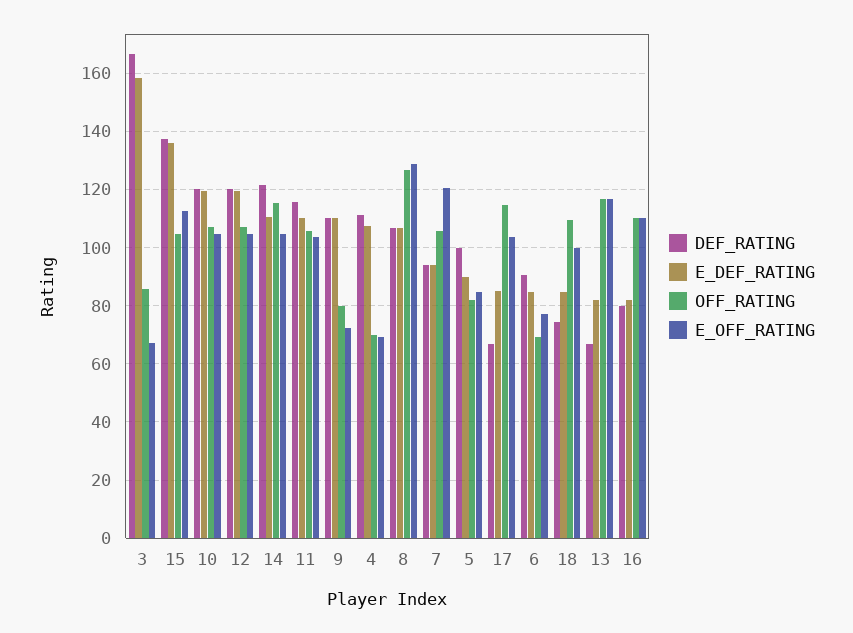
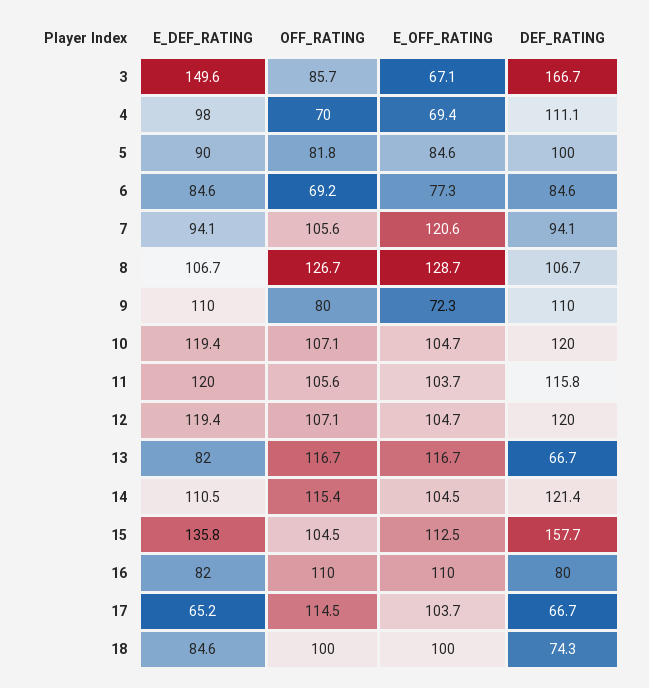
  {
    "DEF_RATING": {
      "3": 166.7,
-     "15": 137.5,
+     "15": 157.7,
      "10": 120,
      "12": 120,
      "14": 121.4,
      "11": 115.8,
      "9": 110,
      "4": 111.1,
      "8": 106.7,
      "7": 94.1,
      "5": 100,
      "17": 66.7,
-     "6": 90,
+     "6": 84.6,
      "18": 74.3,
      "13": 66.7,
      "16": 80
    },
    "E_DEF_RATING": {
-     "3": 157.5,
+     "3": 149.6,
      "15": 135.8,
      "10": 119.4,
      "12": 119.4,
      "14": 110.5,
-     "11": 110,
+     "11": 120,
      "9": 110,
-     "4": 107.5,
+     "4": 98,
      "8": 106.7,
      "7": 94.1,
      "5": 90,
-     "17": 85,
+     "17": 65.2,
      "6": 84.6,
      "18": 84.6,
      "13": 82,
      "16": 82
    },
    "OFF_RATING": {
      "3": 85.7,
      "15": 104.5,
      "10": 107.1,
      "12": 107.1,
      "14": 115.4,
      "11": 105.6,
      "9": 80,
      "4": 70,
      "8": 126.7,
      "7": 105.6,
      "5": 81.8,
      "17": 114.5,
      "6": 69.2,
-     "18": 110,
+     "18": 100,
      "13": 116.7,
      "16": 110
    },
    "E_OFF_RATING": {
      "3": 67.1,
      "15": 112.5,
      "10": 104.7,
      "12": 104.7,
      "14": 104.5,
      "11": 103.7,
      "9": 72.3,
      "4": 69.4,
      "8": 128.7,
      "7": 120.6,
      "5": 84.6,
      "17": 103.7,
      "6": 77.3,
      "18": 100,
      "13": 116.7,
      "16": 110
    }
  }

